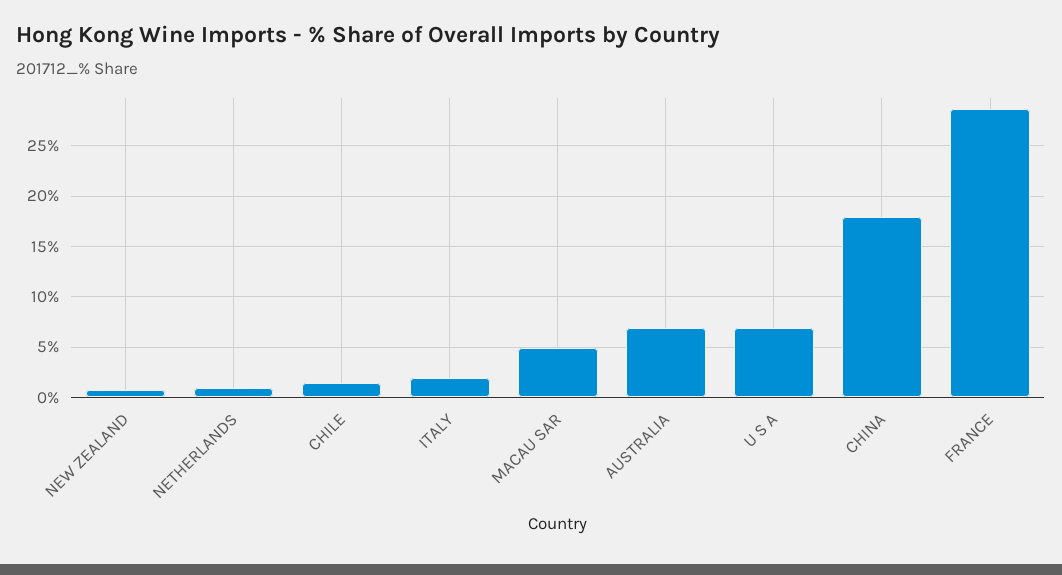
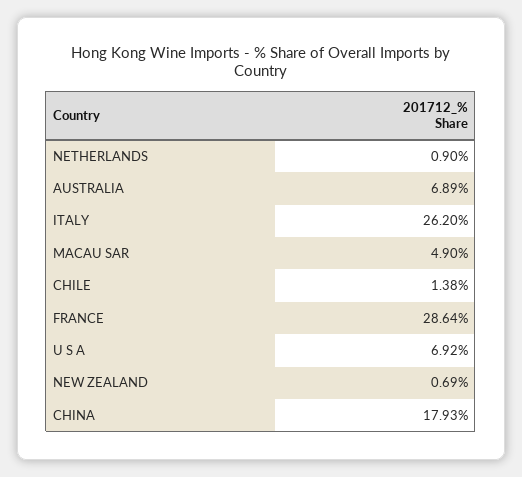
  {
    "NEW ZEALAND": 0.69,
    "NETHERLANDS": 0.9,
    "CHILE": 1.38,
-   "ITALY": 2,
+   "ITALY": 26.2,
    "MACAU SAR": 4.9,
    "AUSTRALIA": 6.89,
    "U S A": 6.92,
    "CHINA": 17.93,
    "FRANCE": 28.64
  }

